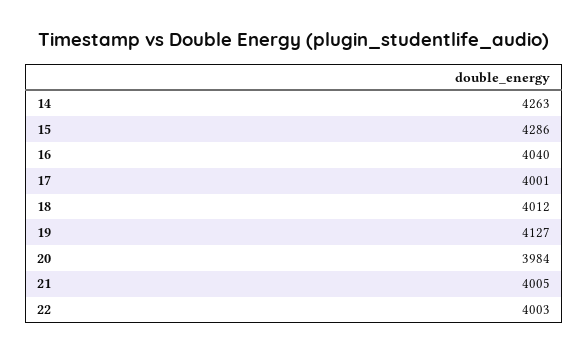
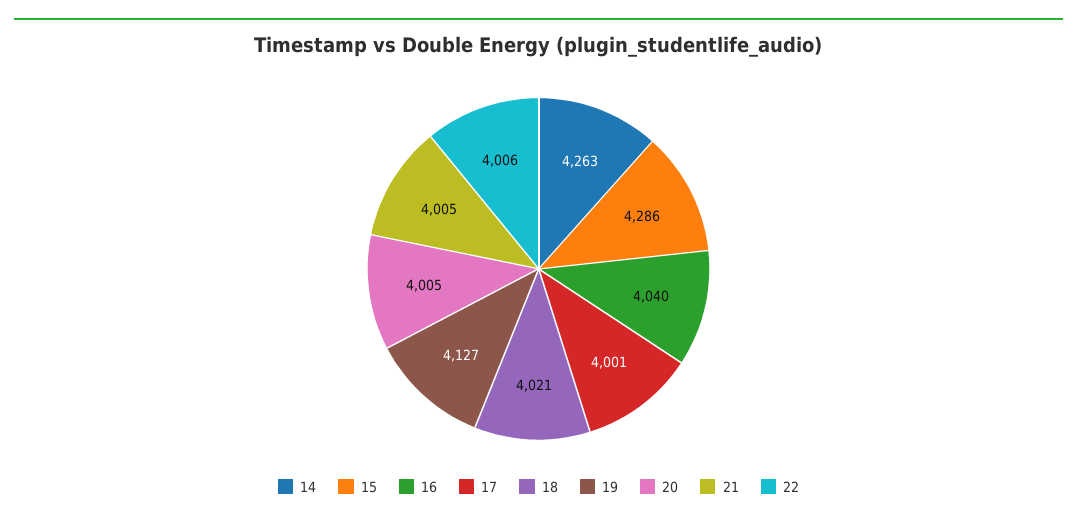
  {
    "14": 4263,
    "15": 4286,
    "16": 4040,
    "17": 4001,
-   "18": 4012,
+   "18": 4021,
    "19": 4127,
-   "20": 3984,
+   "20": 4005,
    "21": 4005,
-   "22": 4003
+   "22": 4006
  }

